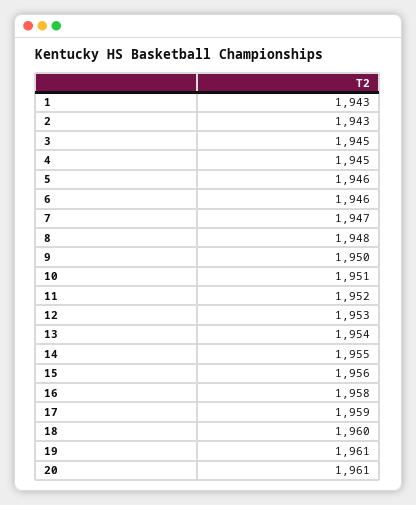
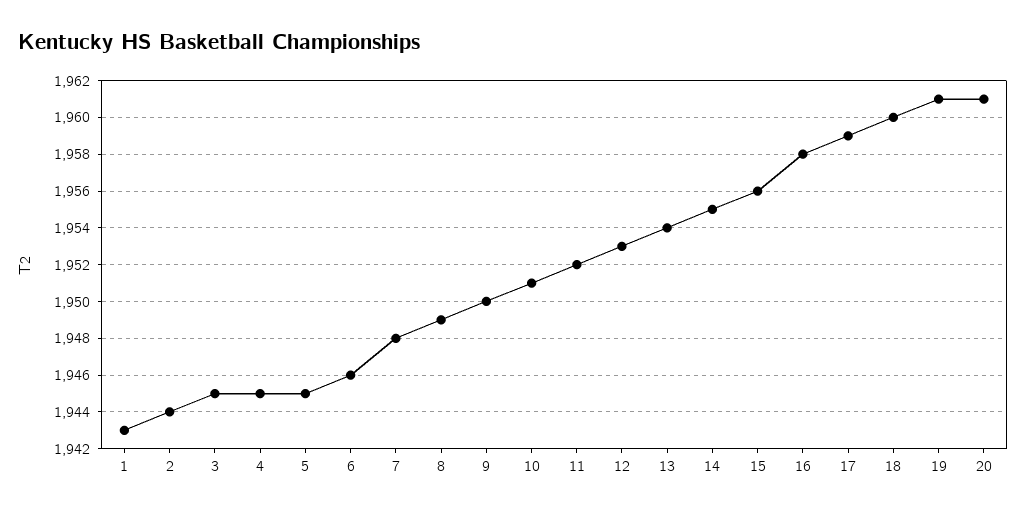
  {
    "1": 1943,
-   "2": 1943,
+   "2": 1944,
    "3": 1945,
    "4": 1945,
-   "5": 1946,
+   "5": 1945,
    "6": 1946,
-   "7": 1947,
+   "7": 1948,
-   "8": 1948,
+   "8": 1949,
    "9": 1950,
    "10": 1951,
    "11": 1952,
    "12": 1953,
    "13": 1954,
    "14": 1955,
    "15": 1956,
    "16": 1958,
    "17": 1959,
    "18": 1960,
    "19": 1961,
    "20": 1961
  }

